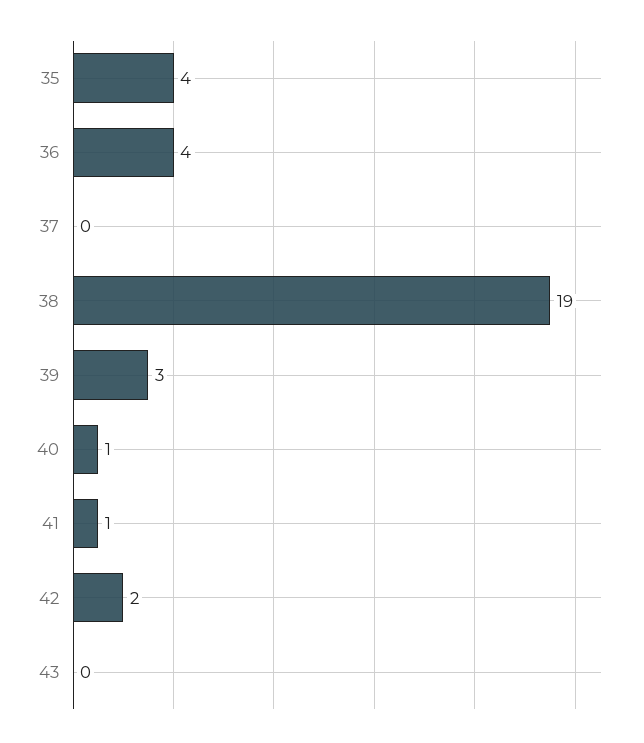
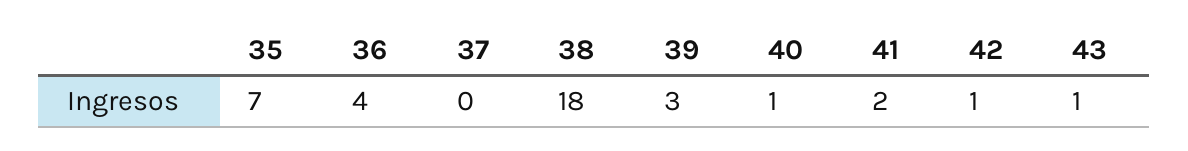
  {
-   "35": 4,
+   "35": 7,
    "36": 4,
    "37": 0,
-   "38": 19,
+   "38": 18,
    "39": 3,
    "40": 1,
-   "41": 1,
+   "41": 2,
-   "42": 2,
+   "42": 1,
-   "43": 0
+   "43": 1
  }

